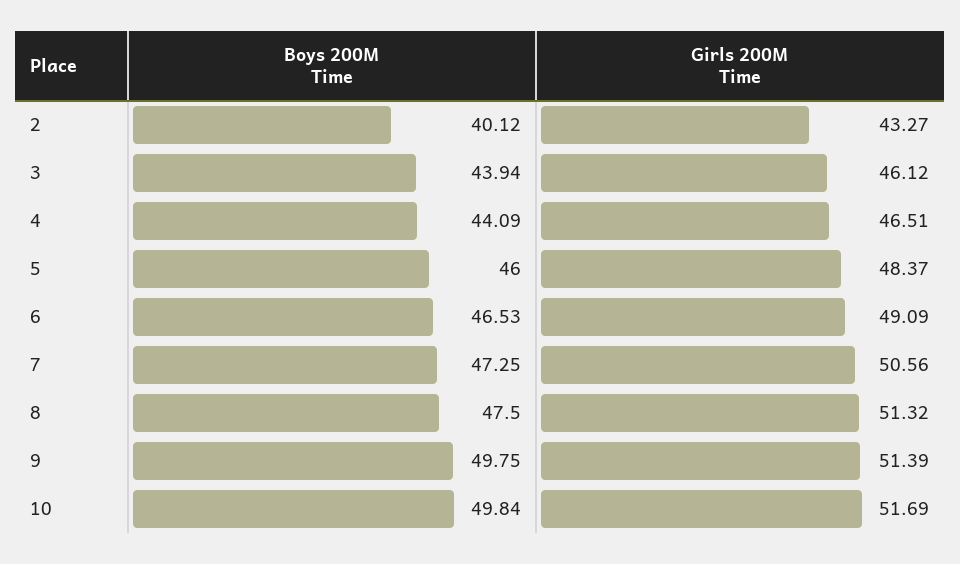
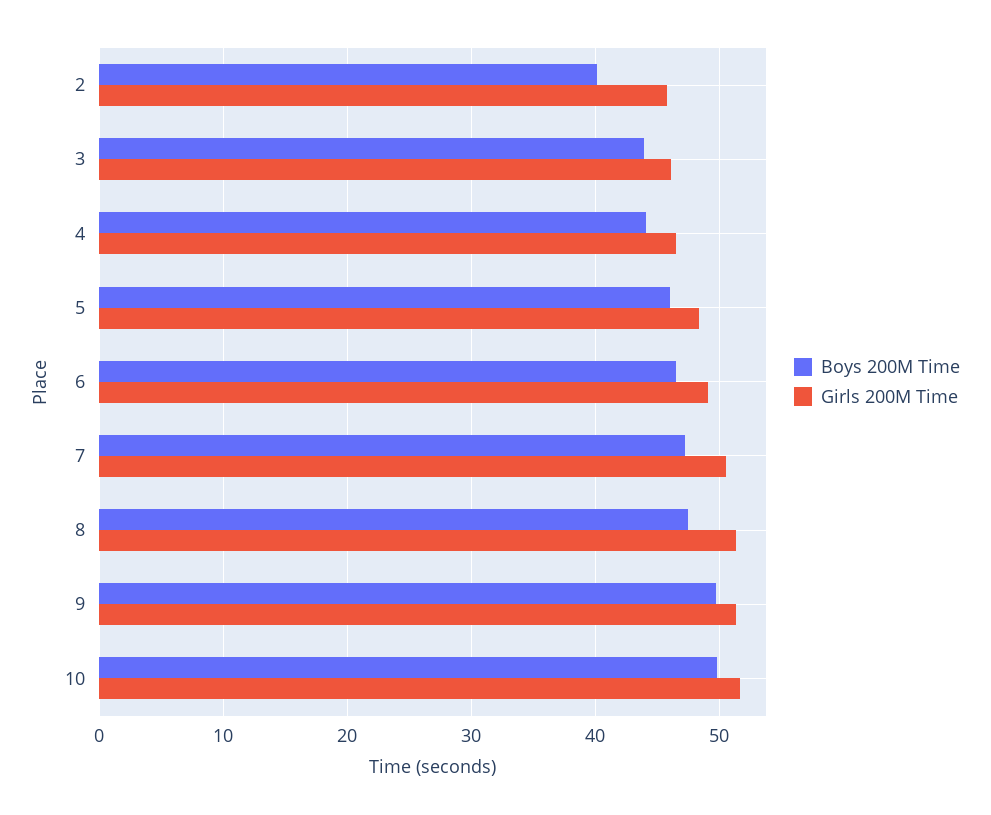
  {
    "Boys 200M Time": {
      "2": 40.12,
      "3": 43.94,
      "4": 44.09,
      "5": 46,
      "6": 46.53,
      "7": 47.25,
      "8": 47.5,
      "9": 49.75,
      "10": 49.84
    },
    "Girls 200M Time": {
-     "2": 43.27,
+     "2": 46,
      "3": 46.12,
      "4": 46.51,
      "5": 48.37,
      "6": 49.09,
      "7": 50.56,
      "8": 51.32,
      "9": 51.39,
      "10": 51.69
    }
  }

